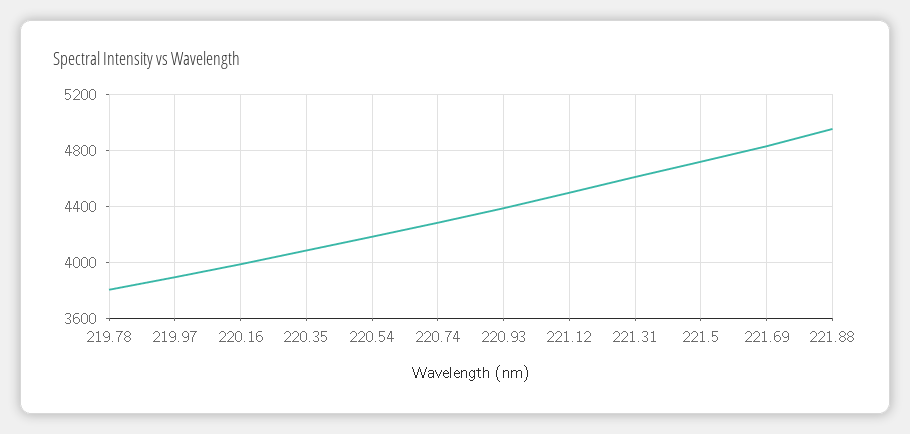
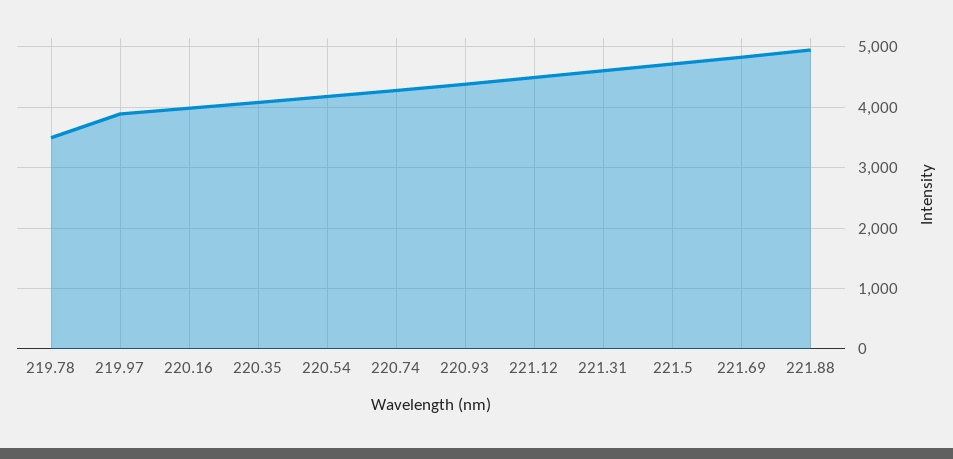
  {
-   "219.78": 3800,
+   "219.78": 3500,
    "219.97": 3900,
    "220.16": 4000,
    "220.35": 4100,
    "220.54": 4200,
    "220.74": 4300,
    "220.93": 4400,
    "221.12": 4500,
    "221.31": 4600,
    "221.5": 4700,
    "221.69": 4850,
    "221.88": 4950
  }

